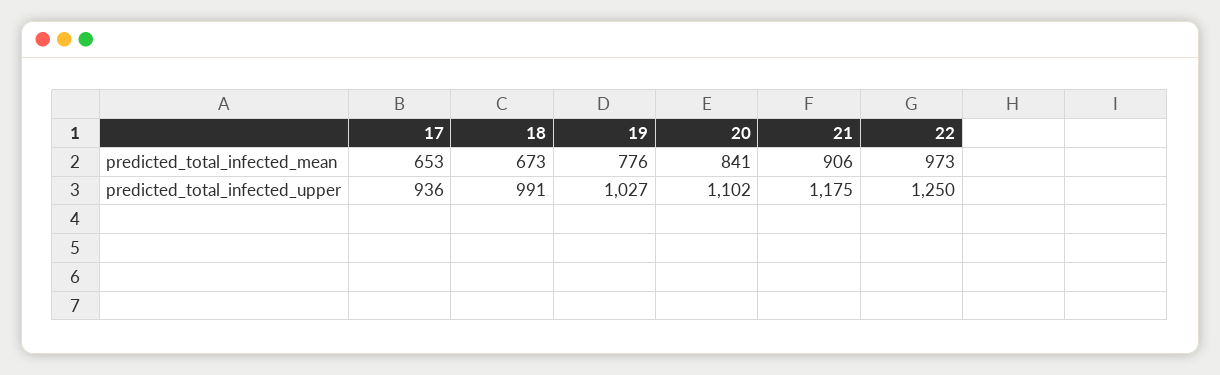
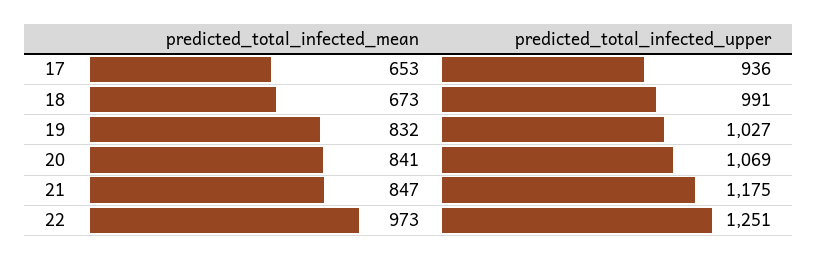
  {
    "17": {
      "predicted_total_infected_mean": 653,
      "predicted_total_infected_upper": 936
    },
    "18": {
      "predicted_total_infected_mean": 673,
      "predicted_total_infected_upper": 991
    },
    "19": {
-     "predicted_total_infected_mean": 776,
+     "predicted_total_infected_mean": 832,
      "predicted_total_infected_upper": 1027
    },
    "20": {
      "predicted_total_infected_mean": 841,
-     "predicted_total_infected_upper": 1102
+     "predicted_total_infected_upper": 1069
    },
    "21": {
-     "predicted_total_infected_mean": 906,
+     "predicted_total_infected_mean": 847,
      "predicted_total_infected_upper": 1175
    },
    "22": {
      "predicted_total_infected_mean": 973,
-     "predicted_total_infected_upper": 1250
+     "predicted_total_infected_upper": 1251
    }
  }

